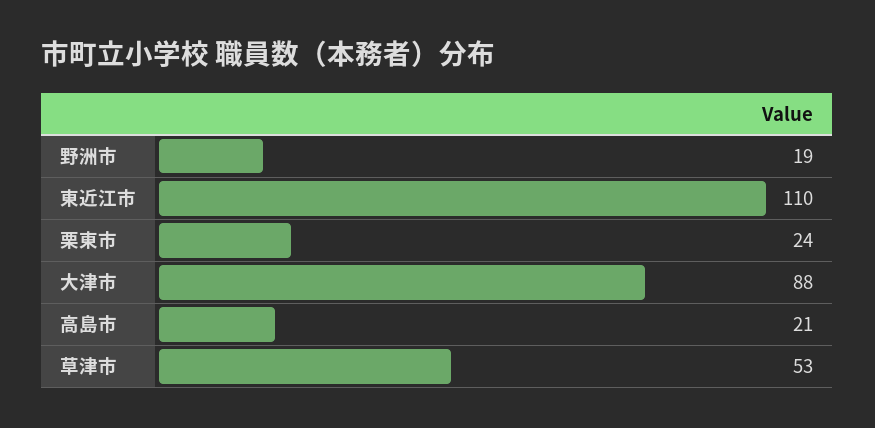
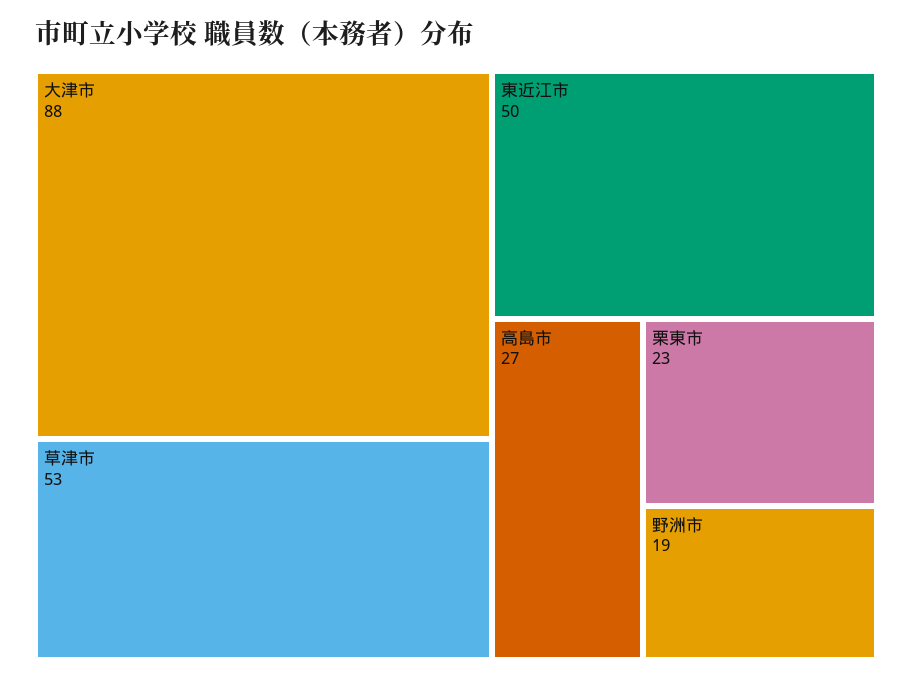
  {
    "野洲市": 19,
-   "東近江市": 110,
+   "東近江市": 50,
-   "栗東市": 24,
+   "栗東市": 23,
    "大津市": 88,
-   "高島市": 21,
+   "高島市": 27,
    "草津市": 53
  }

